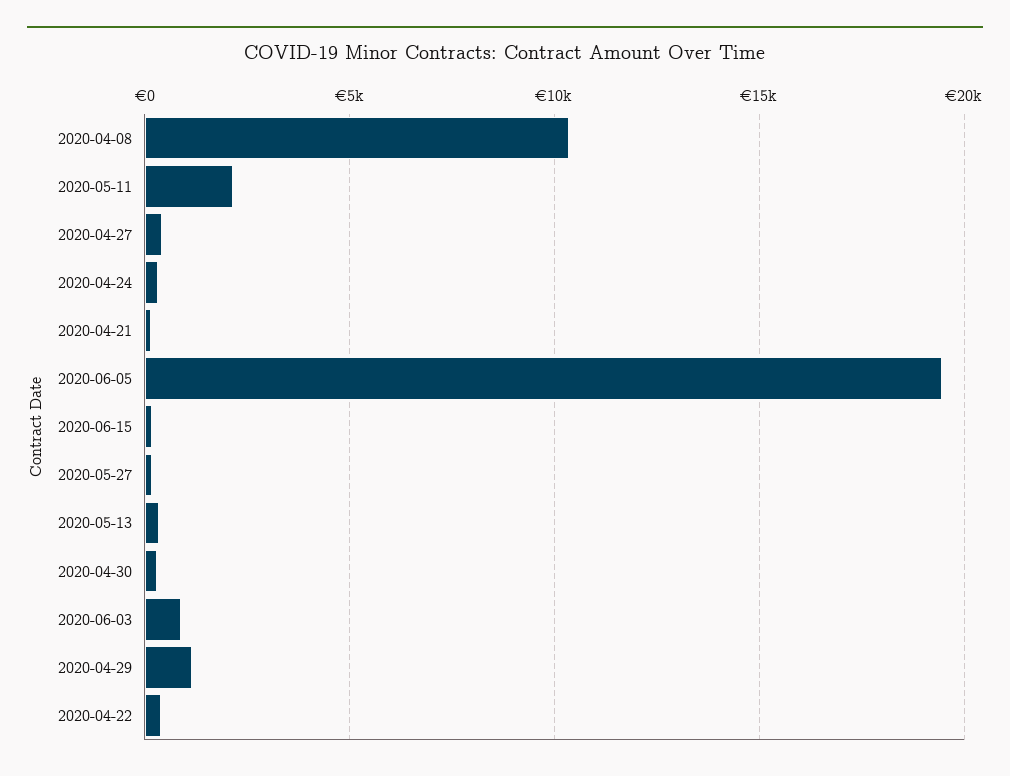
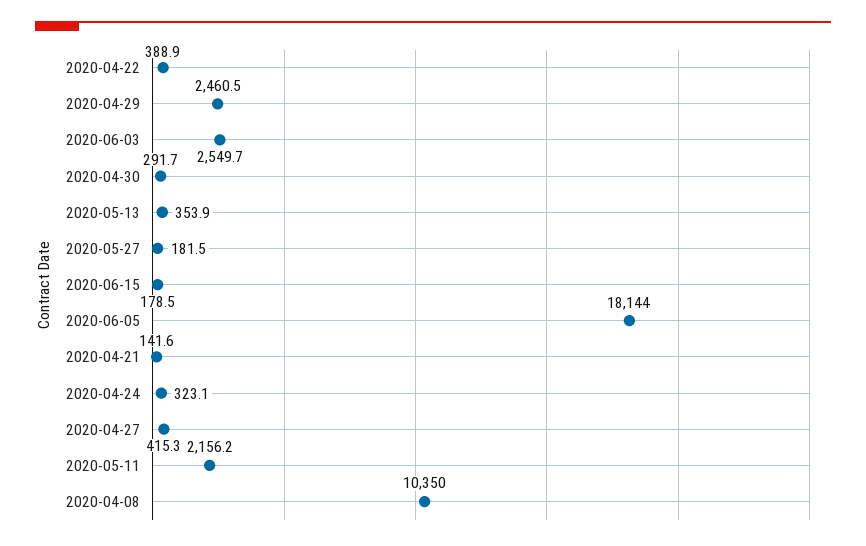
  {
    "2020-04-08": 10350,
    "2020-05-11": 2156.2,
    "2020-04-27": 415.3,
    "2020-04-24": 323.1,
    "2020-04-21": 141.6,
-   "2020-06-05": 19500,
+   "2020-06-05": 18144,
    "2020-06-15": 178.5,
    "2020-05-27": 181.5,
    "2020-05-13": 353.9,
    "2020-04-30": 291.7,
-   "2020-06-03": 1000,
+   "2020-06-03": 2549.7,
-   "2020-04-29": 1000,
+   "2020-04-29": 2460.5,
    "2020-04-22": 388.9
  }

